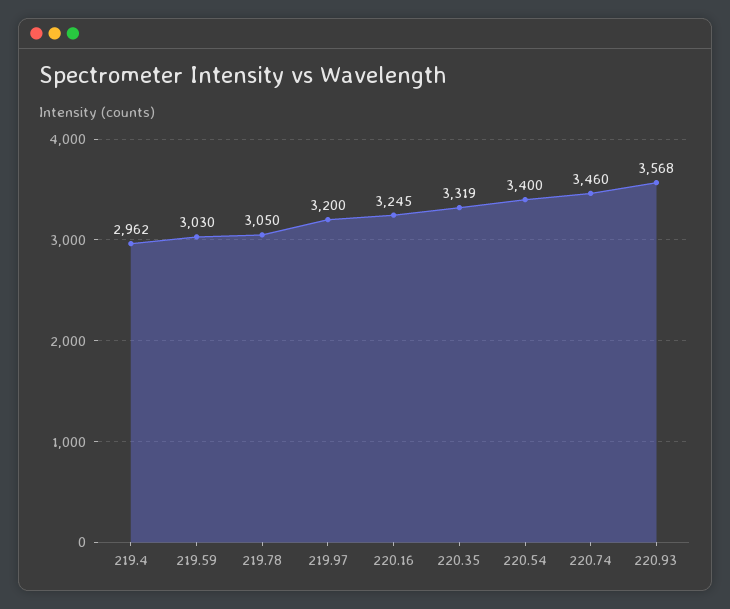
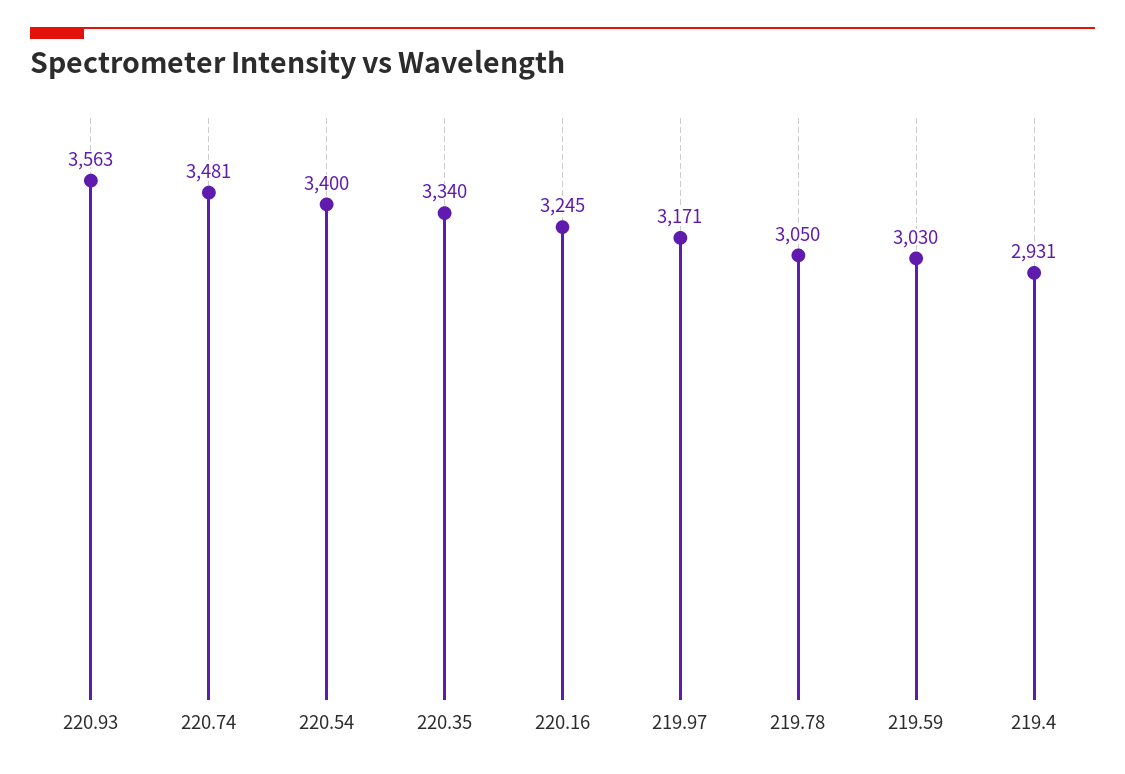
  {
-   "219.4": 2962,
+   "219.4": 2931,
    "219.59": 3030,
    "219.78": 3050,
-   "219.97": 3200,
+   "219.97": 3171,
    "220.16": 3245,
-   "220.35": 3319,
+   "220.35": 3340,
    "220.54": 3400,
-   "220.74": 3460,
+   "220.74": 3481,
-   "220.93": 3568
+   "220.93": 3563
  }

